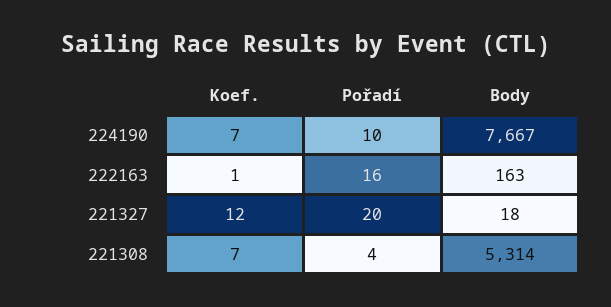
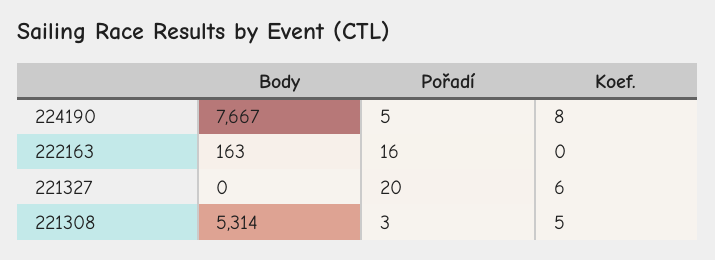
  {
    "Koef.": {
-     "224190": 7,
+     "224190": 8,
-     "222163": 1,
+     "222163": 0,
-     "221327": 12,
+     "221327": 6,
-     "221308": 7
+     "221308": 5
    },
    "Pořadí": {
-     "224190": 10,
+     "224190": 5,
      "222163": 16,
      "221327": 20,
-     "221308": 4
+     "221308": 3
    },
    "Body": {
      "224190": 7667,
      "222163": 163,
-     "221327": 18,
+     "221327": 0,
      "221308": 5314
    }
  }

